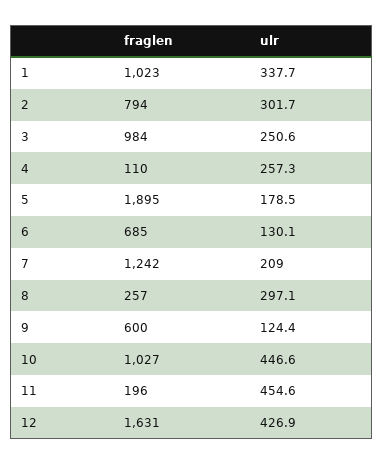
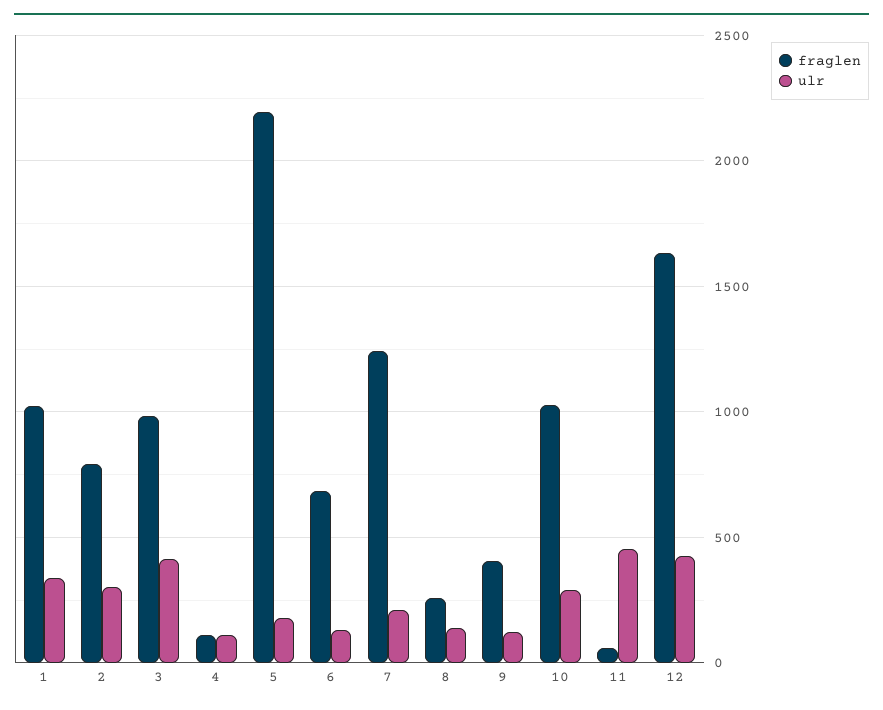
  {
    "fraglen": {
      "1": 1023,
      "2": 794,
      "3": 984,
      "4": 110,
-     "5": 1895,
+     "5": 2200,
      "6": 685,
      "7": 1242,
      "8": 257,
-     "9": 600,
+     "9": 400,
      "10": 1027,
-     "11": 196,
+     "11": 50,
      "12": 1631
    },
    "ulr": {
      "1": 337.7,
      "2": 301.7,
-     "3": 250.6,
+     "3": 400,
-     "4": 257.3,
+     "4": 100,
      "5": 178.5,
      "6": 130.1,
      "7": 209,
-     "8": 297.1,
+     "8": 150,
      "9": 124.4,
-     "10": 446.6,
+     "10": 300,
      "11": 454.6,
      "12": 426.9
    }
  }

